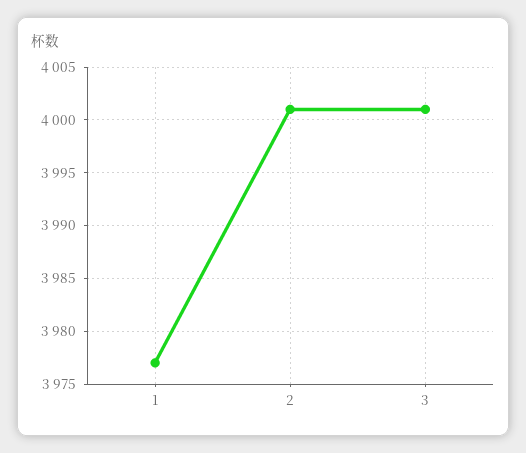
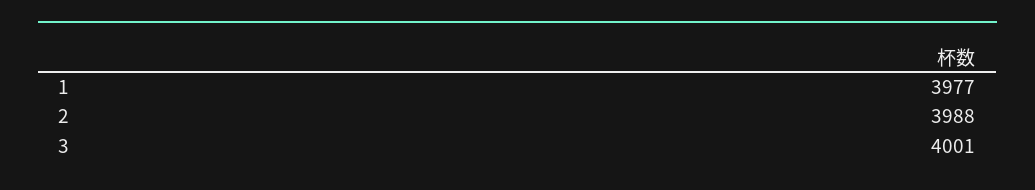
  {
    "1": 3977,
-   "2": 4001,
+   "2": 3988,
    "3": 4001
  }

